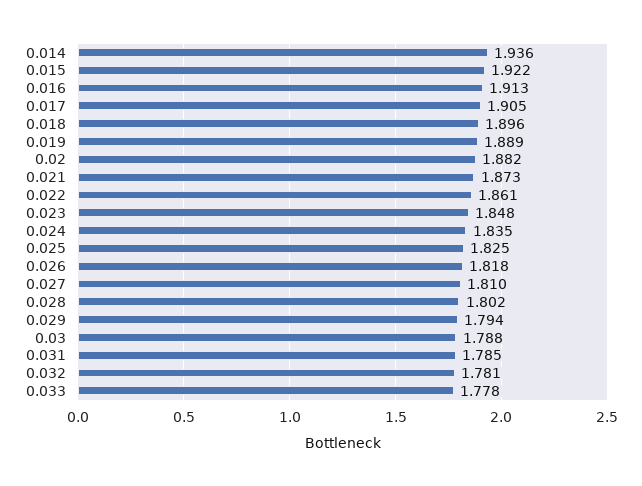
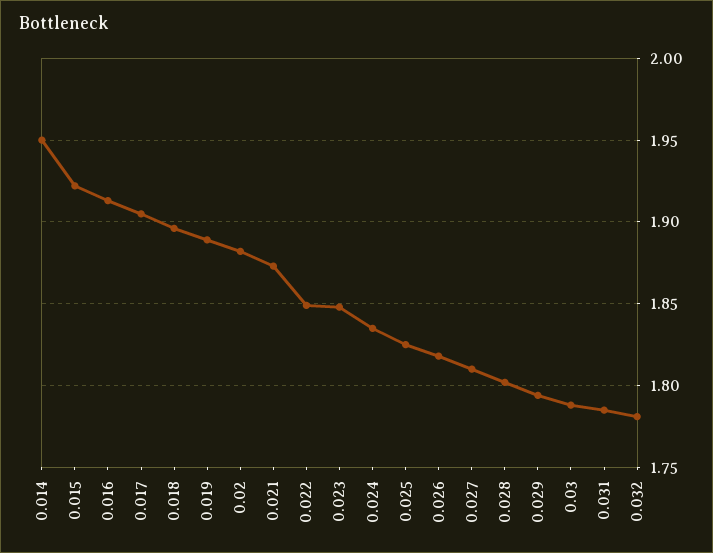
  {
-   "0.014": 1.936,
+   "0.014": 1.95,
    "0.015": 1.922,
    "0.016": 1.913,
    "0.017": 1.905,
    "0.018": 1.896,
    "0.019": 1.889,
    "0.02": 1.882,
    "0.021": 1.873,
-   "0.022": 1.861,
+   "0.022": 1.85,
    "0.023": 1.848,
    "0.024": 1.835,
    "0.025": 1.825,
    "0.026": 1.818,
    "0.027": 1.81,
    "0.028": 1.802,
    "0.029": 1.794,
    "0.03": 1.788,
    "0.031": 1.785,
-   "0.032": 1.781,
+   "0.032": 1.781
-   "0.033": 1.778
  }

